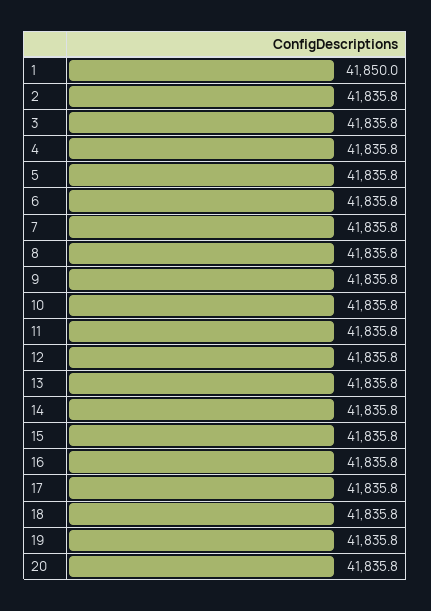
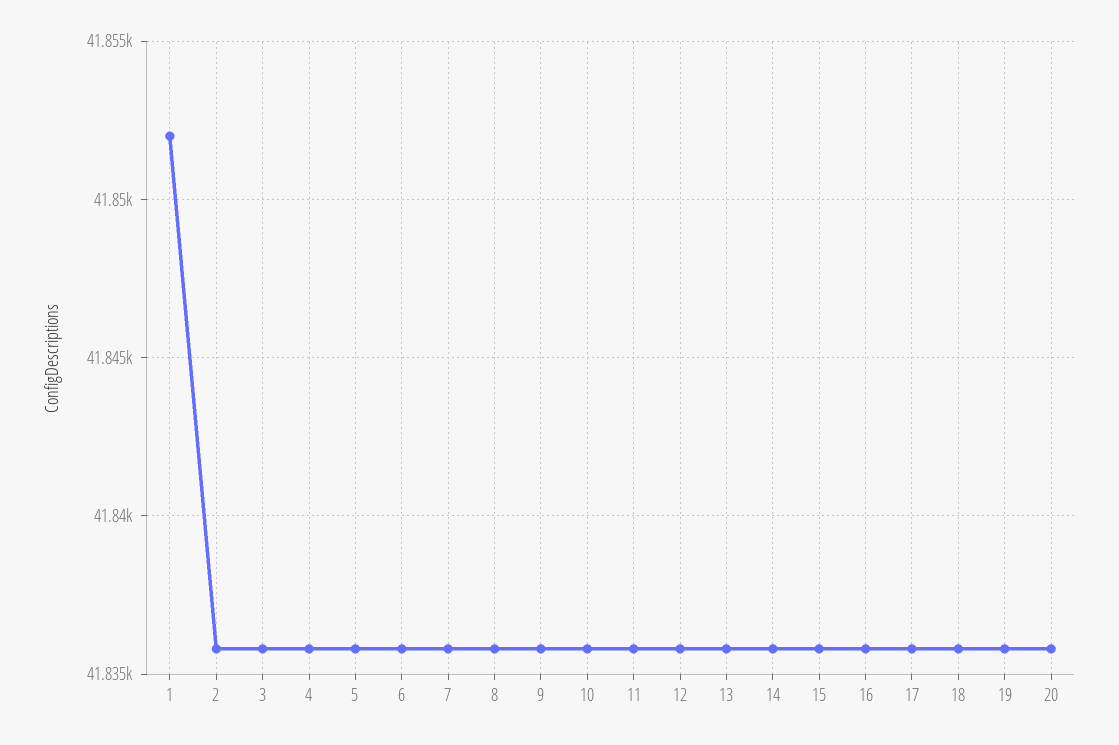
  {
-   "1": 41850,
+   "1": 41852,
    "2": 41835.8,
    "3": 41835.8,
    "4": 41835.8,
    "5": 41835.8,
    "6": 41835.8,
    "7": 41835.8,
    "8": 41835.8,
    "9": 41835.8,
    "10": 41835.8,
    "11": 41835.8,
    "12": 41835.8,
    "13": 41835.8,
    "14": 41835.8,
    "15": 41835.8,
    "16": 41835.8,
    "17": 41835.8,
    "18": 41835.8,
    "19": 41835.8,
    "20": 41835.8
  }

